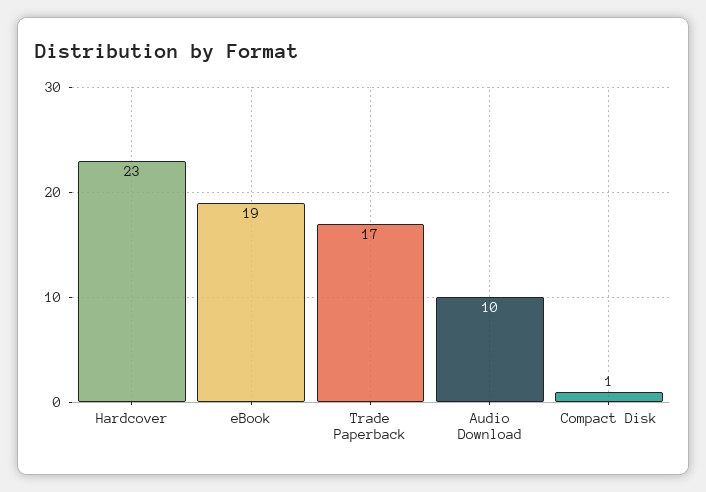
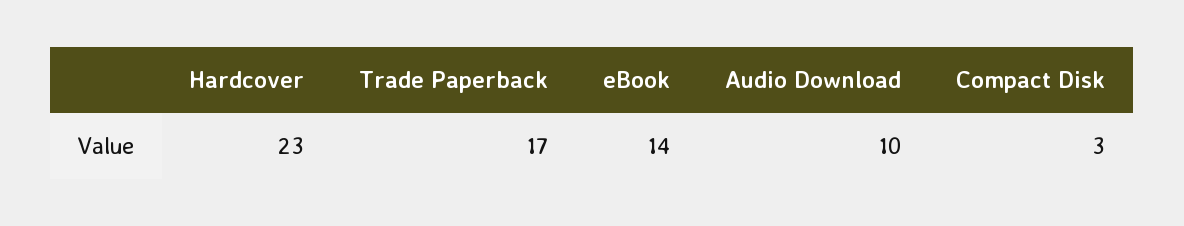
  {
    "Hardcover": 23,
-   "eBook": 19,
+   "eBook": 14,
    "Trade Paperback": 17,
    "Audio Download": 10,
-   "Compact Disk": 1
+   "Compact Disk": 3
  }

